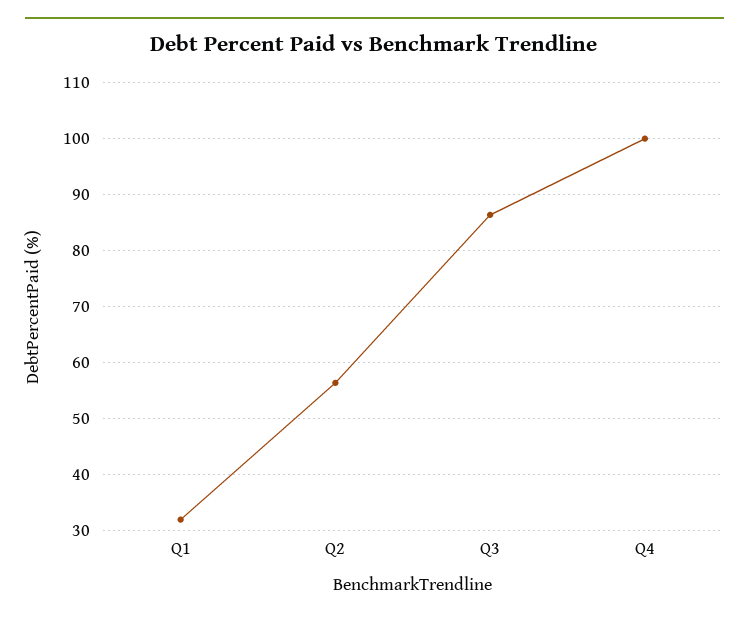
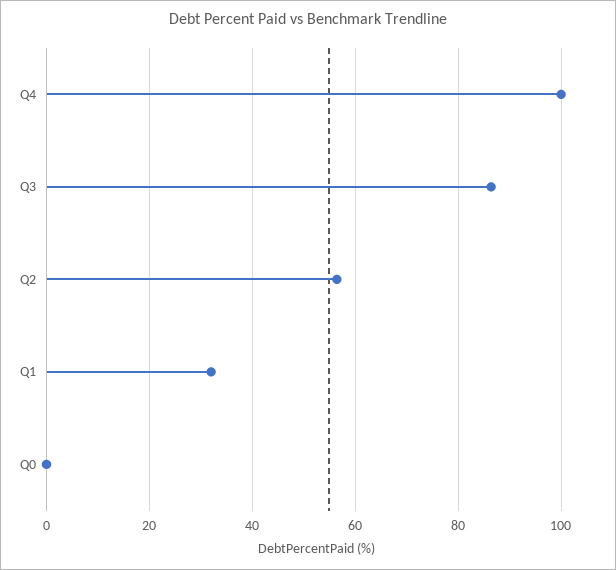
  {
    "Q1": 32,
    "Q2": 56,
    "Q3": 86,
-   "Q4": 100
+   "Q4": 100,
+   "Q0": 0
  }

